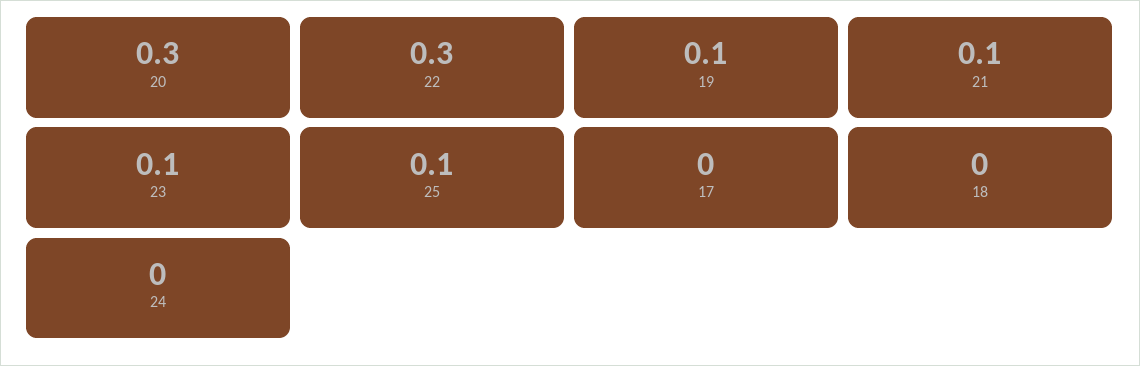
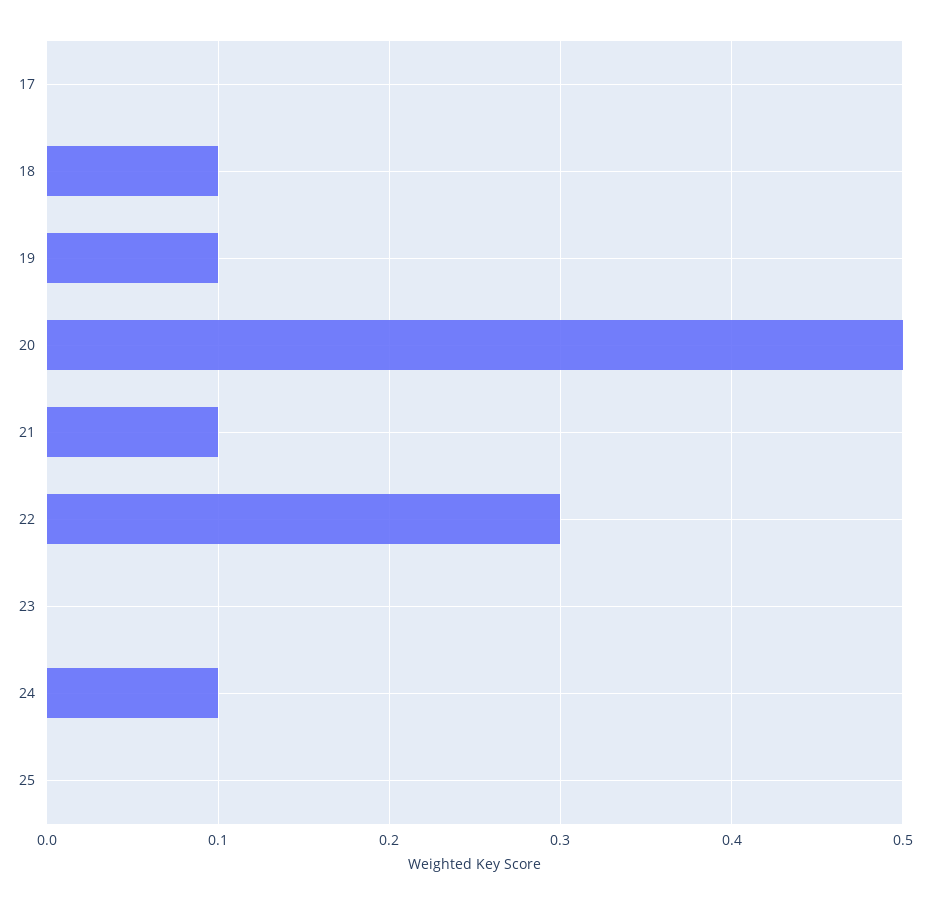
  {
-   "20": 0.3,
+   "20": 0.5,
    "22": 0.3,
    "19": 0.1,
    "21": 0.1,
-   "23": 0.1,
+   "23": 0,
-   "25": 0.1,
+   "25": 0,
    "17": 0,
-   "18": 0,
+   "18": 0.1,
-   "24": 0
+   "24": 0.1
  }

